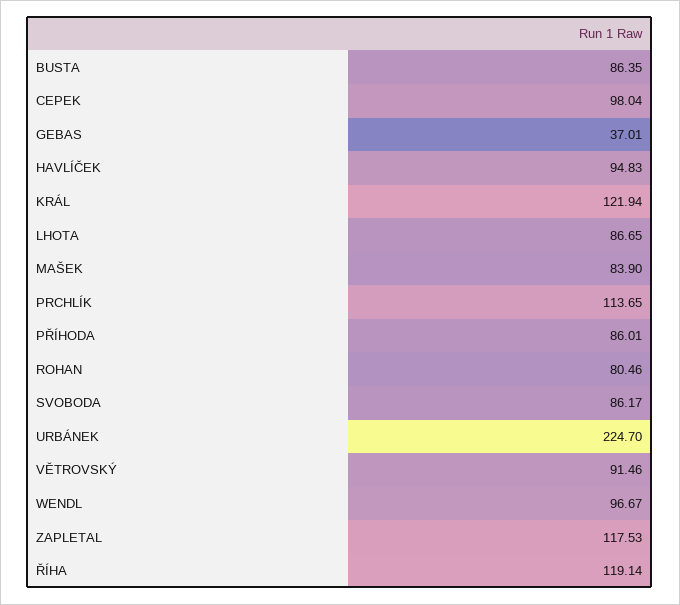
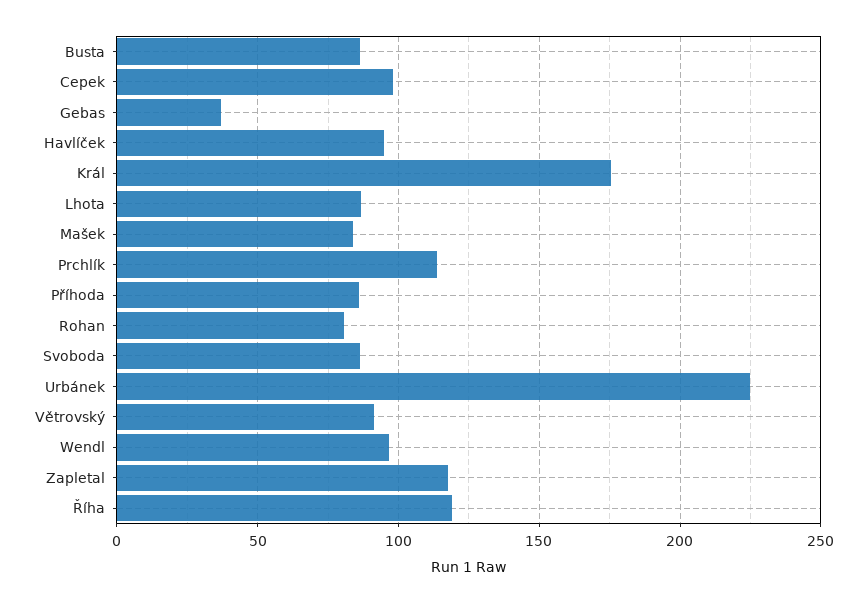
  {
    "BUSTA": 86.35,
    "CEPEK": 98.04,
    "GEBAS": 37.01,
    "HAVLÍČEK": 94.83,
-   "KRÁL": 121.94,
+   "KRÁL": 175,
    "LHOTA": 86.65,
    "MAŠEK": 83.9,
    "PRCHLÍK": 113.65,
    "PŘÍHODA": 86.01,
    "ROHAN": 80.46,
    "SVOBODA": 86.17,
    "URBÁNEK": 224.7,
    "VĚTROVSKÝ": 91.46,
    "WENDL": 96.67,
    "ZAPLETAL": 117.53,
    "ŘÍHA": 119.14
  }

